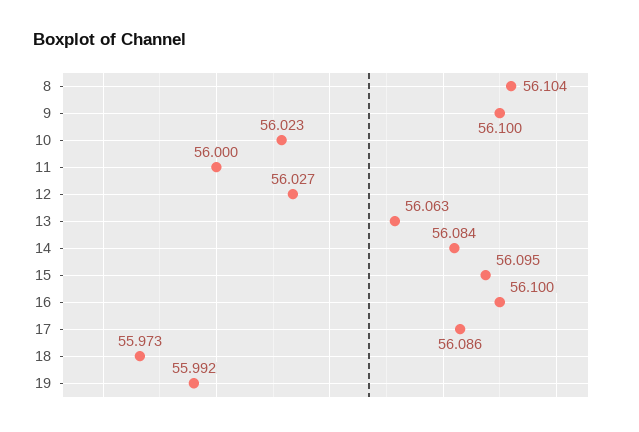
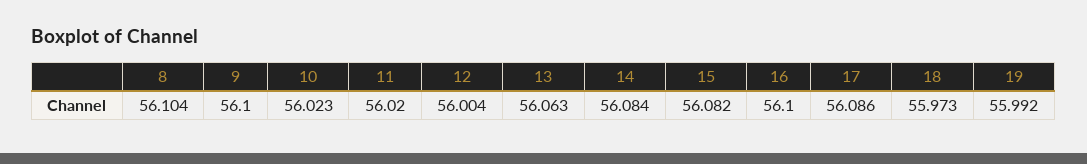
  {
    "8": 56.104,
    "9": 56.1,
    "10": 56.023,
-   "11": 56,
+   "11": 56.02,
-   "12": 56.027,
+   "12": 56.004,
    "13": 56.063,
    "14": 56.084,
-   "15": 56.095,
+   "15": 56.082,
    "16": 56.1,
    "17": 56.086,
    "18": 55.973,
    "19": 55.992
  }

